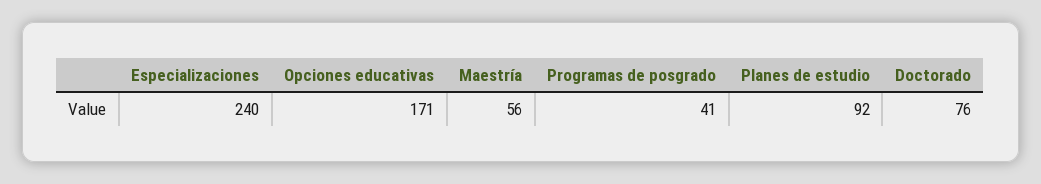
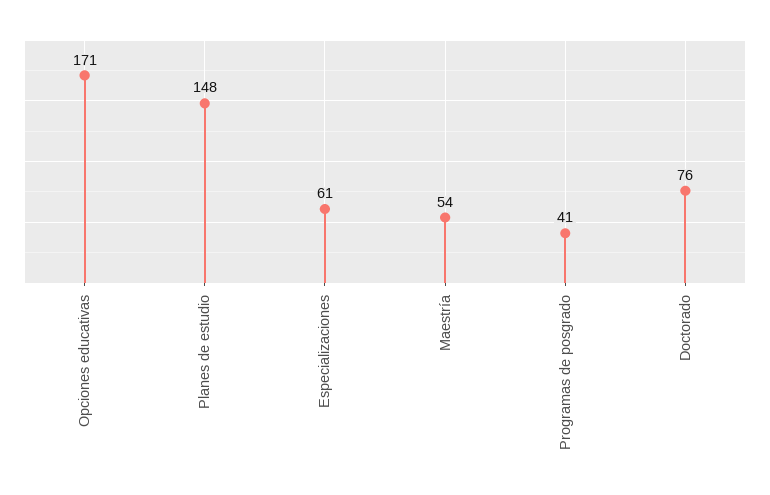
  {
-   "Especializaciones": 240,
+   "Especializaciones": 61,
    "Opciones educativas": 171,
-   "Maestría": 56,
+   "Maestría": 54,
    "Programas de posgrado": 41,
-   "Planes de estudio": 92,
+   "Planes de estudio": 148,
    "Doctorado": 76
  }

